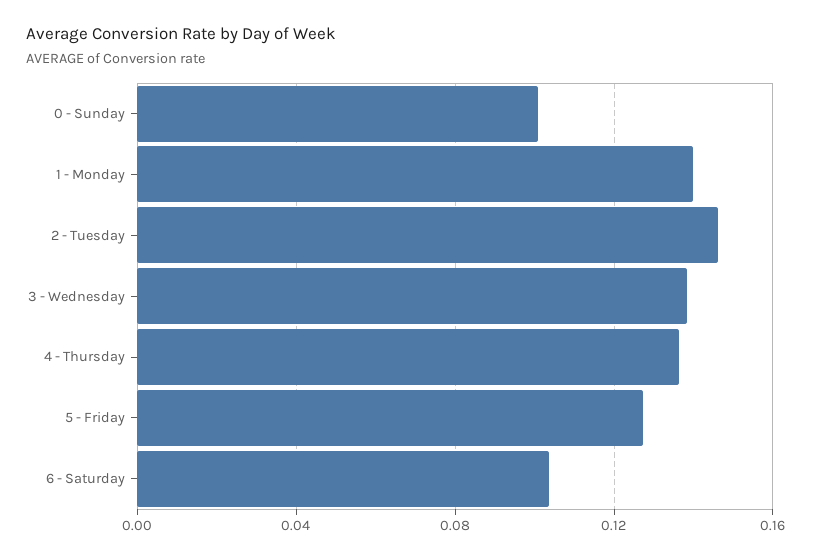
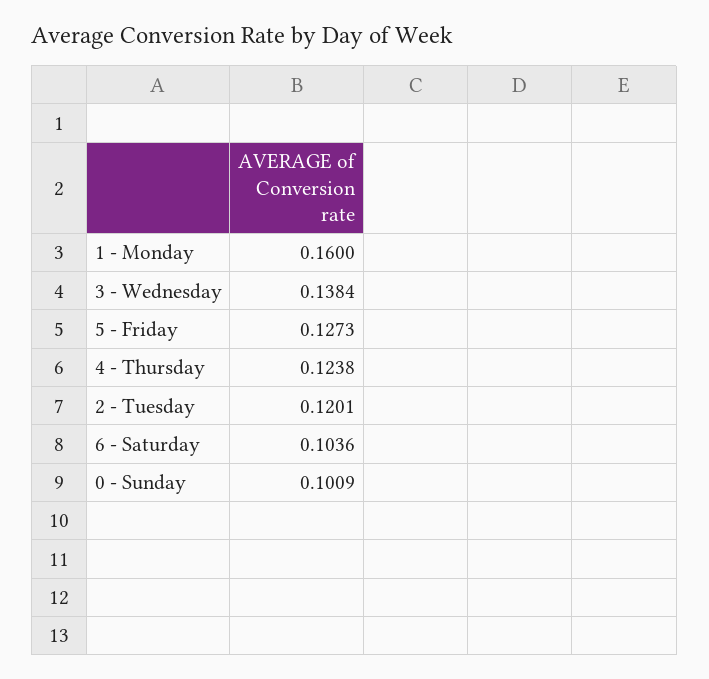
  {
    "0 - Sunday": 0.1009,
-   "1 - Monday": 0.14,
+   "1 - Monday": 0.16,
-   "2 - Tuesday": 0.145,
+   "2 - Tuesday": 0.1201,
    "3 - Wednesday": 0.1384,
-   "4 - Thursday": 0.135,
+   "4 - Thursday": 0.1238,
    "5 - Friday": 0.1273,
    "6 - Saturday": 0.1036
  }

